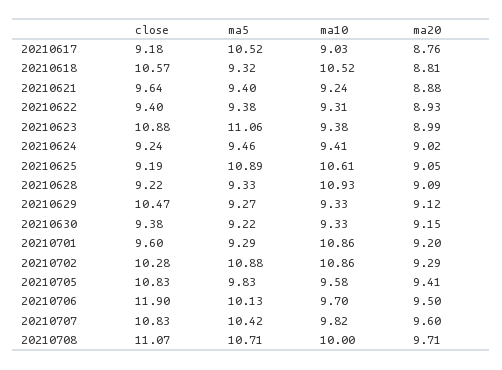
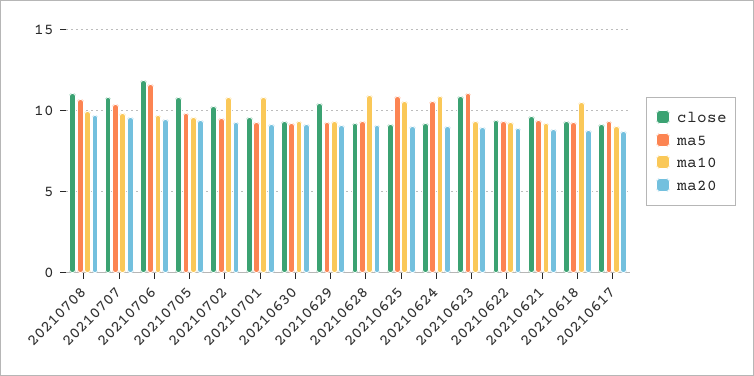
  {
    "close": {
      "20210617": 9.18,
-     "20210618": 10.57,
+     "20210618": 9.5,
      "20210621": 9.64,
      "20210622": 9.4,
      "20210623": 10.88,
      "20210624": 9.24,
      "20210625": 9.19,
      "20210628": 9.22,
      "20210629": 10.47,
      "20210630": 9.38,
      "20210701": 9.6,
      "20210702": 10.28,
      "20210705": 10.83,
      "20210706": 11.9,
      "20210707": 10.83,
      "20210708": 11.07
    },
    "ma5": {
-     "20210617": 10.52,
+     "20210617": 9.5,
      "20210618": 9.32,
      "20210621": 9.4,
      "20210622": 9.38,
      "20210623": 11.06,
-     "20210624": 9.46,
+     "20210624": 10.5,
      "20210625": 10.89,
      "20210628": 9.33,
      "20210629": 9.27,
      "20210630": 9.22,
      "20210701": 9.29,
-     "20210702": 10.88,
+     "20210702": 9.5,
      "20210705": 9.83,
-     "20210706": 10.13,
+     "20210706": 11.5,
      "20210707": 10.42,
      "20210708": 10.71
    },
    "ma10": {
      "20210617": 9.03,
      "20210618": 10.52,
      "20210621": 9.24,
      "20210622": 9.31,
      "20210623": 9.38,
-     "20210624": 9.41,
+     "20210624": 11,
      "20210625": 10.61,
      "20210628": 10.93,
      "20210629": 9.33,
      "20210630": 9.33,
      "20210701": 10.86,
      "20210702": 10.86,
      "20210705": 9.58,
      "20210706": 9.7,
      "20210707": 9.82,
      "20210708": 10
    },
    "ma20": {
      "20210617": 8.76,
      "20210618": 8.81,
      "20210621": 8.88,
      "20210622": 8.93,
      "20210623": 8.99,
      "20210624": 9.02,
      "20210625": 9.05,
      "20210628": 9.09,
      "20210629": 9.12,
      "20210630": 9.15,
      "20210701": 9.2,
      "20210702": 9.29,
      "20210705": 9.41,
      "20210706": 9.5,
      "20210707": 9.6,
      "20210708": 9.71
    }
  }

